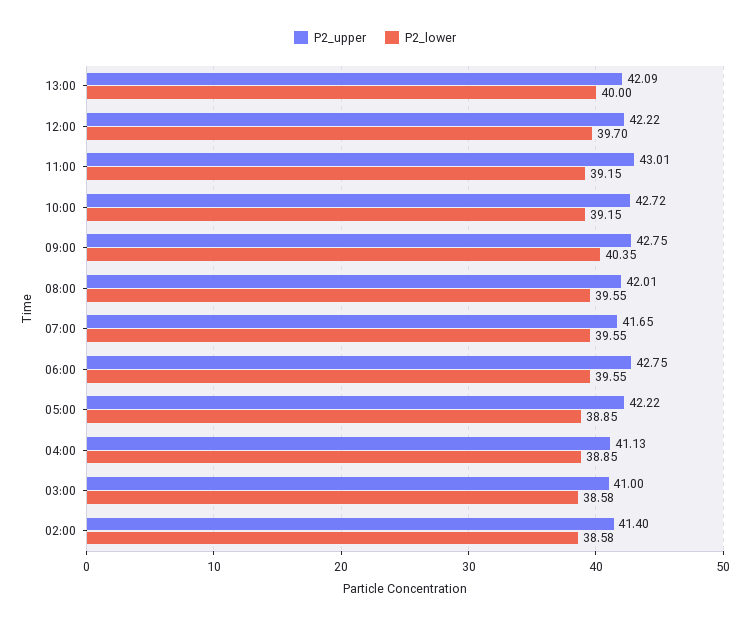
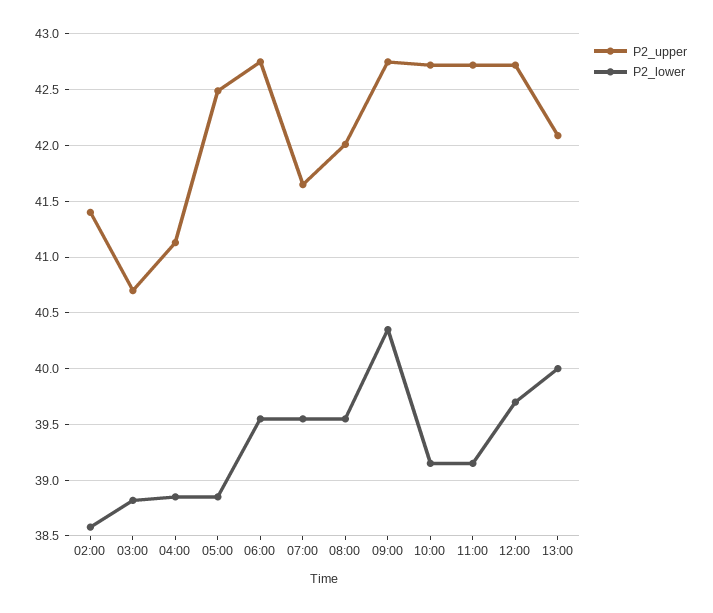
  {
    "P2_upper": {
      "13:00": 42.09,
-     "12:00": 42.22,
+     "12:00": 42.7,
-     "11:00": 43.01,
+     "11:00": 42.7,
      "10:00": 42.72,
      "09:00": 42.75,
      "08:00": 42.01,
      "07:00": 41.65,
      "06:00": 42.75,
-     "05:00": 42.22,
+     "05:00": 42.5,
      "04:00": 41.13,
-     "03:00": 41,
+     "03:00": 40.7,
      "02:00": 41.4
    },
    "P2_lower": {
      "13:00": 40,
      "12:00": 39.7,
      "11:00": 39.15,
      "10:00": 39.15,
      "09:00": 40.35,
      "08:00": 39.55,
      "07:00": 39.55,
      "06:00": 39.55,
      "05:00": 38.85,
      "04:00": 38.85,
-     "03:00": 38.58,
+     "03:00": 38.8,
      "02:00": 38.58
    }
  }

